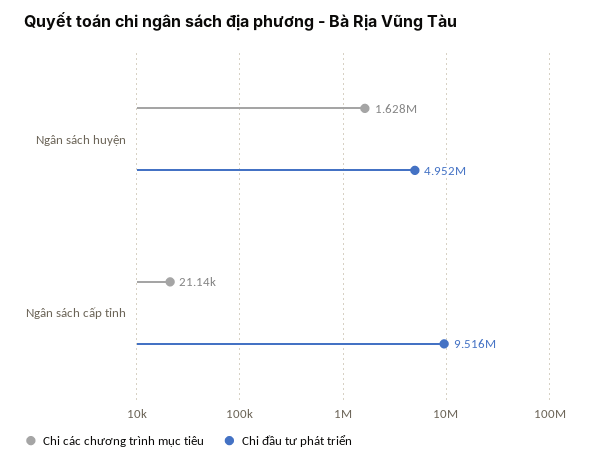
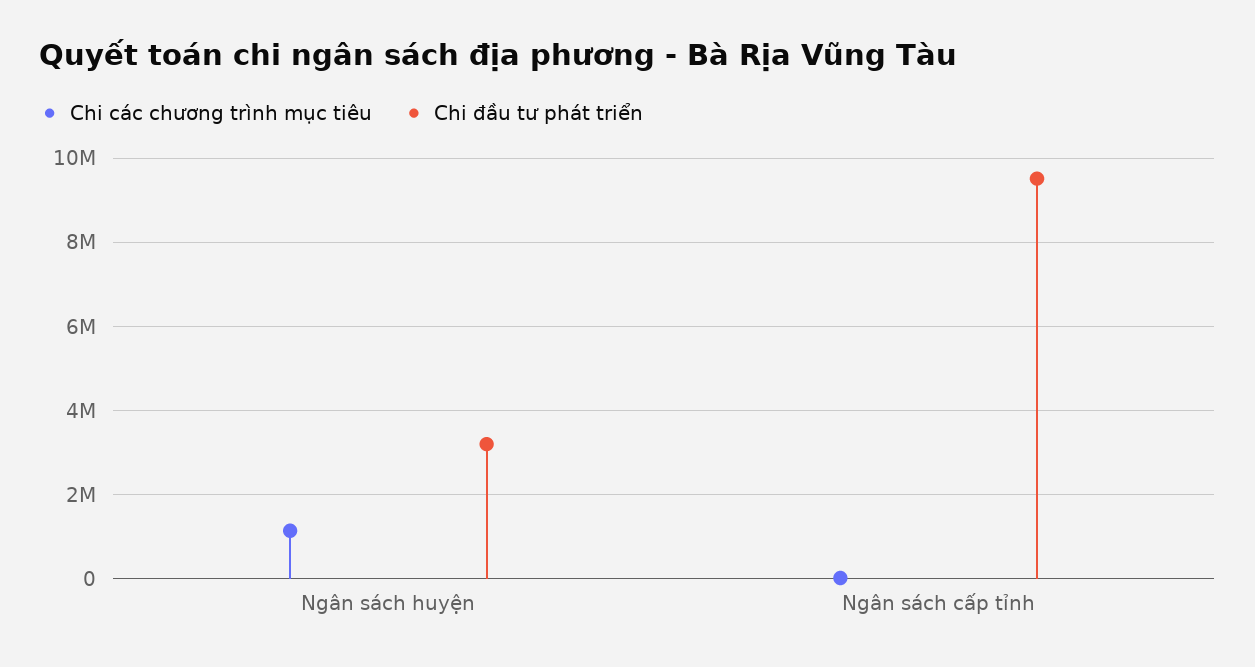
  {
    "Chi các chương trình mục tiêu": {
-     "Ngân sách huyện": 1628000,
+     "Ngân sách huyện": 1200000,
      "Ngân sách cấp tỉnh": 21140
    },
    "Chi đầu tư phát triển": {
-     "Ngân sách huyện": 4952000,
+     "Ngân sách huyện": 3200000,
      "Ngân sách cấp tỉnh": 9516000
    }
  }

